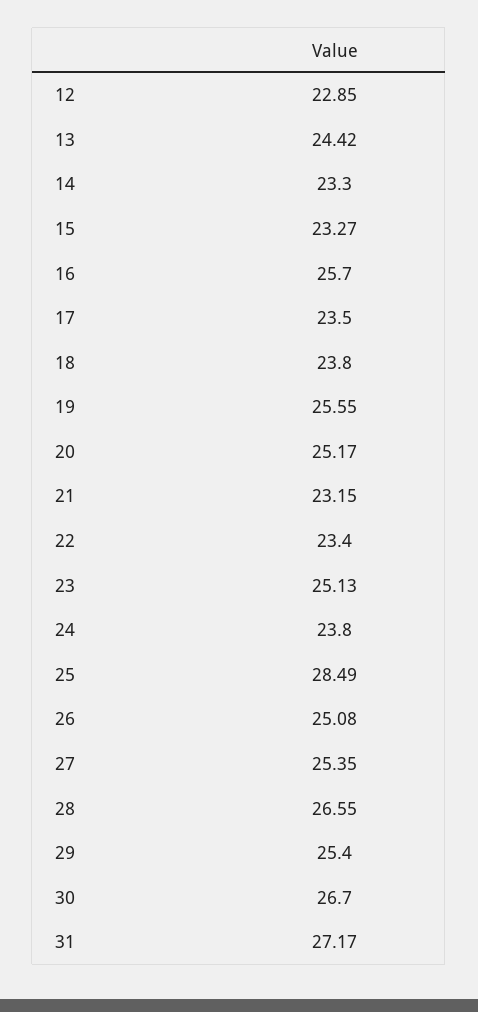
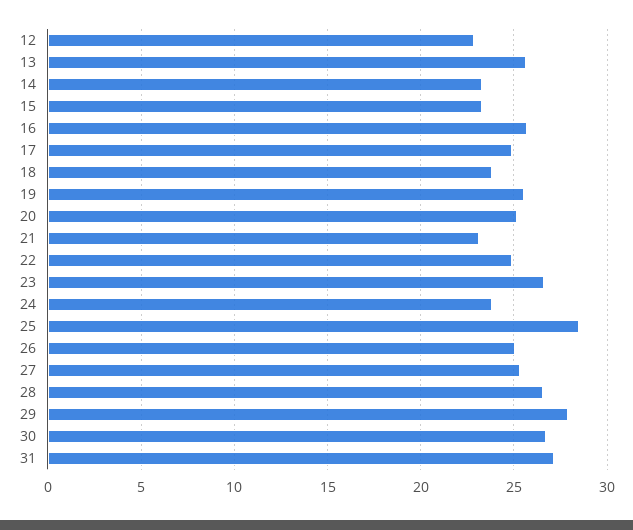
  {
    "12": 22.85,
-   "13": 24.42,
+   "13": 25.5,
    "14": 23.3,
    "15": 23.27,
    "16": 25.7,
-   "17": 23.5,
+   "17": 25,
    "18": 23.8,
    "19": 25.55,
    "20": 25.17,
    "21": 23.15,
-   "22": 23.4,
+   "22": 25,
-   "23": 25.13,
+   "23": 26.5,
    "24": 23.8,
    "25": 28.49,
    "26": 25.08,
    "27": 25.35,
    "28": 26.55,
-   "29": 25.4,
+   "29": 28,
    "30": 26.7,
    "31": 27.17
  }

